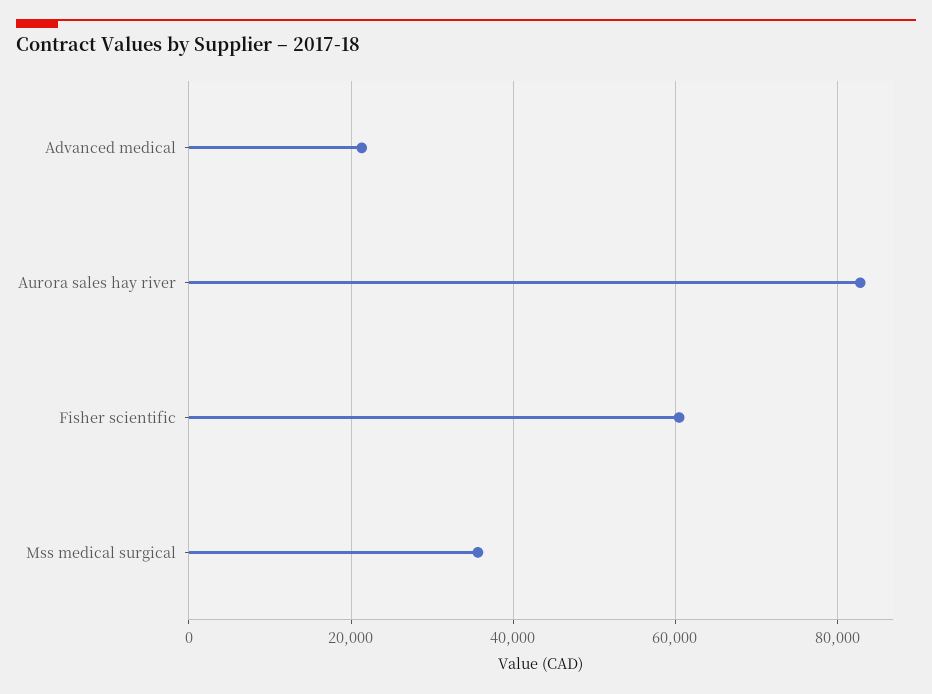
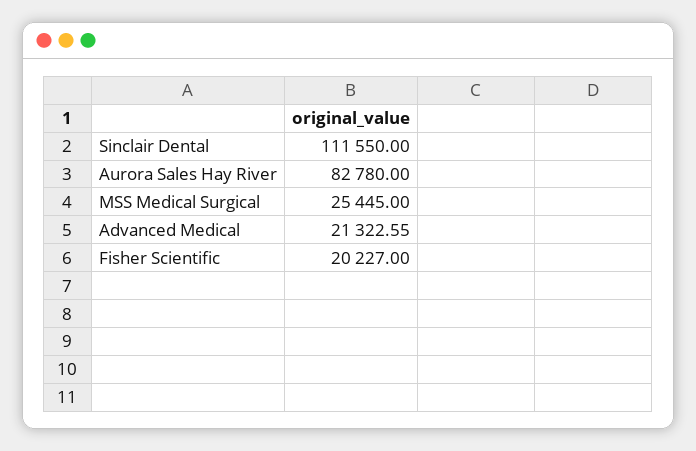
  {
    "Advanced medical": 21322.55,
    "Aurora sales hay river": 82780,
-   "Fisher scientific": 60000,
+   "Fisher scientific": 20227,
-   "Mss medical surgical": 36000
+   "Mss medical surgical": 25445,
+   "Sinclair Dental": 111550
  }

